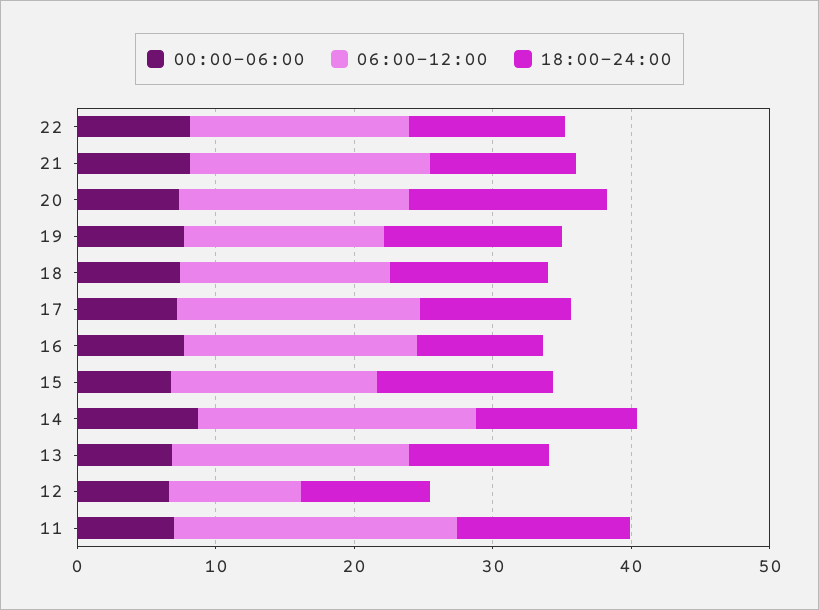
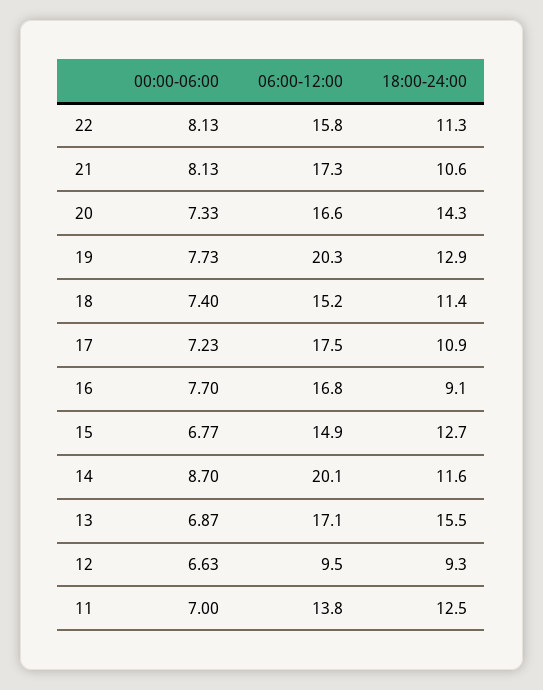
  {
    "00:00-06:00": {
      "22": 8.13,
      "21": 8.13,
      "20": 7.33,
      "19": 7.73,
      "18": 7.4,
      "17": 7.23,
      "16": 7.7,
      "15": 6.77,
      "14": 8.7,
      "13": 6.87,
      "12": 6.63,
      "11": 7
    },
    "06:00-12:00": {
      "22": 15.8,
      "21": 17.3,
      "20": 16.6,
-     "19": 14,
+     "19": 20.3,
      "18": 15.2,
      "17": 17.5,
      "16": 16.8,
      "15": 14.9,
      "14": 20.1,
      "13": 17.1,
      "12": 9.5,
-     "11": 20
+     "11": 13.8
    },
    "18:00-24:00": {
      "22": 11.3,
      "21": 10.6,
      "20": 14.3,
      "19": 12.9,
      "18": 11.4,
      "17": 10.9,
      "16": 9.1,
      "15": 12.7,
      "14": 11.6,
-     "13": 10,
+     "13": 15.5,
      "12": 9.3,
      "11": 12.5
    }
  }

